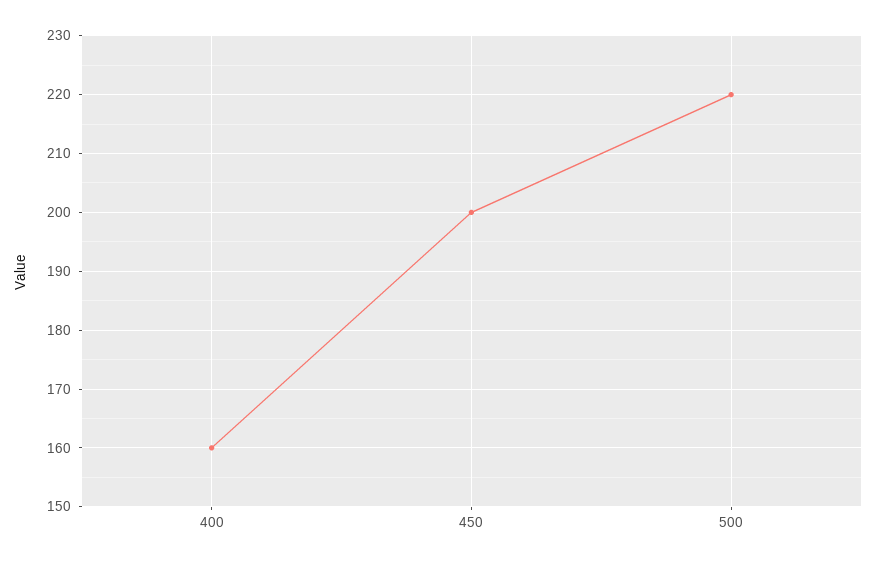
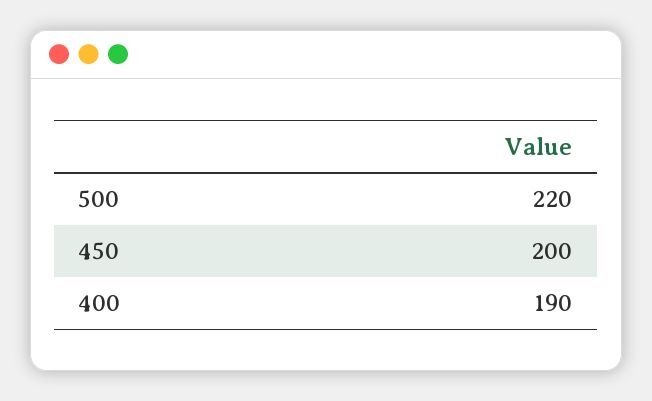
  {
-   "400": 160,
+   "400": 190,
    "450": 200,
    "500": 220
  }

